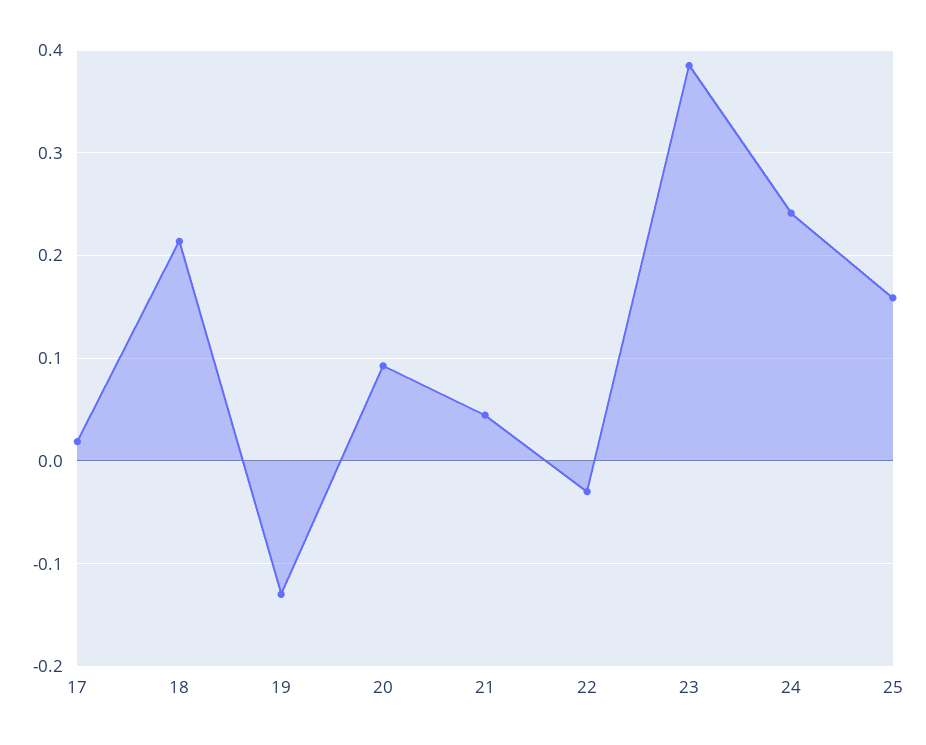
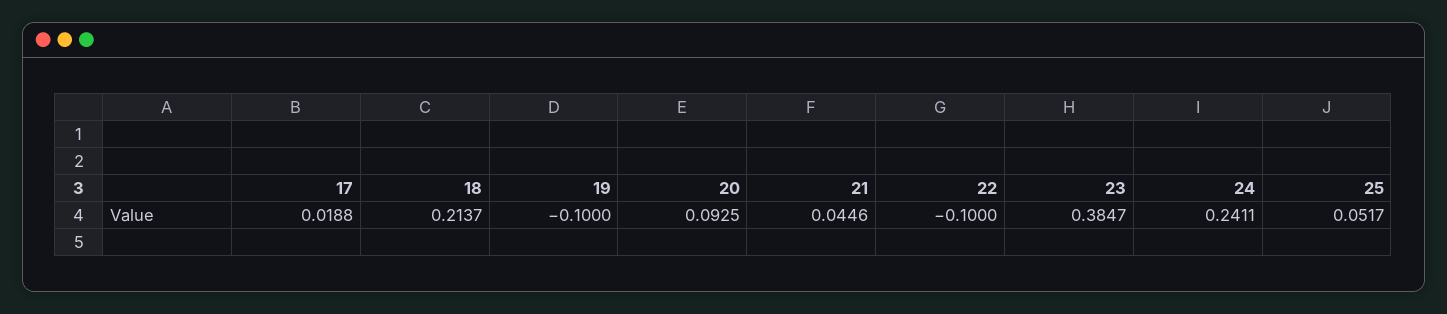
  {
    "17": 0.0188,
    "18": 0.2137,
-   "19": -0.13,
+   "19": -0.1,
    "20": 0.0925,
    "21": 0.0446,
-   "22": -0.03,
+   "22": -0.1,
    "23": 0.3847,
    "24": 0.2411,
-   "25": 0.16
+   "25": 0.0517
  }

